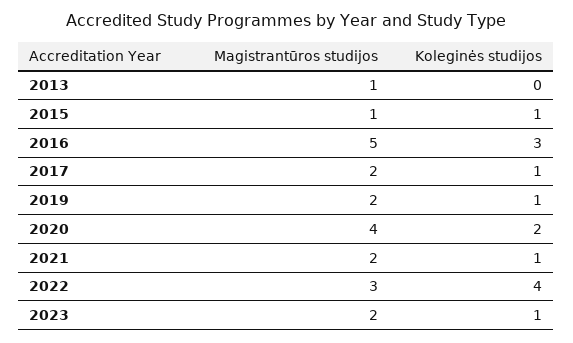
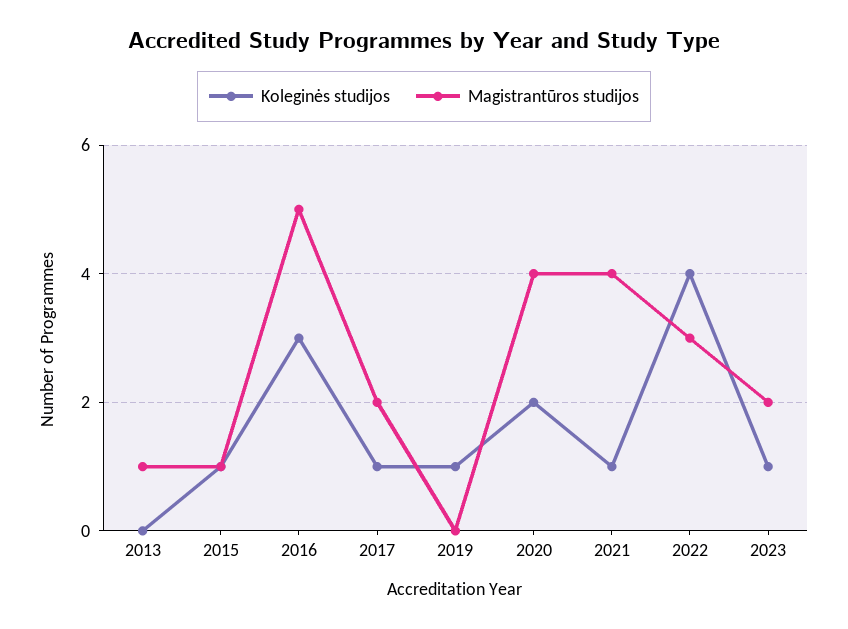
  {
    "Magistrantūros studijos": {
      "2013": 1,
      "2015": 1,
      "2016": 5,
      "2017": 2,
-     "2019": 2,
+     "2019": 0,
      "2020": 4,
-     "2021": 2,
+     "2021": 4,
      "2022": 3,
      "2023": 2
    },
    "Koleginės studijos": {
      "2013": 0,
      "2015": 1,
      "2016": 3,
      "2017": 1,
      "2019": 1,
      "2020": 2,
      "2021": 1,
      "2022": 4,
      "2023": 1
    }
  }

